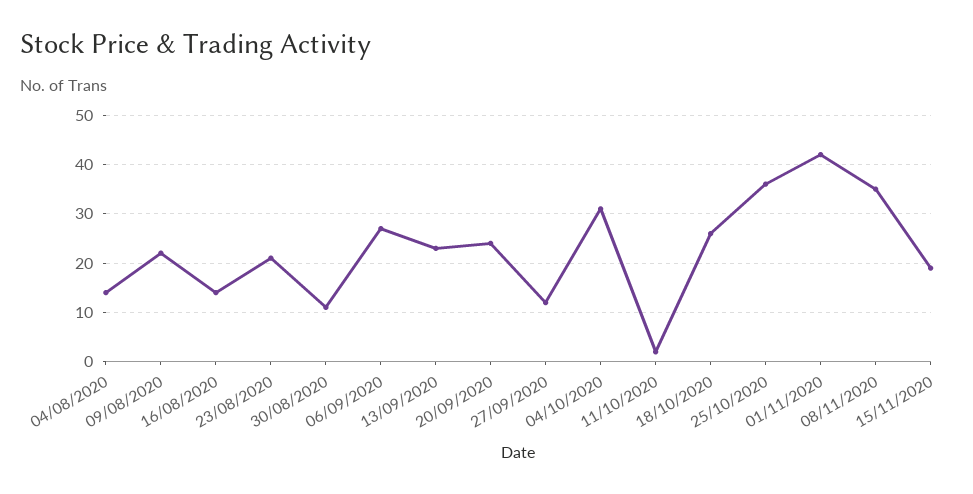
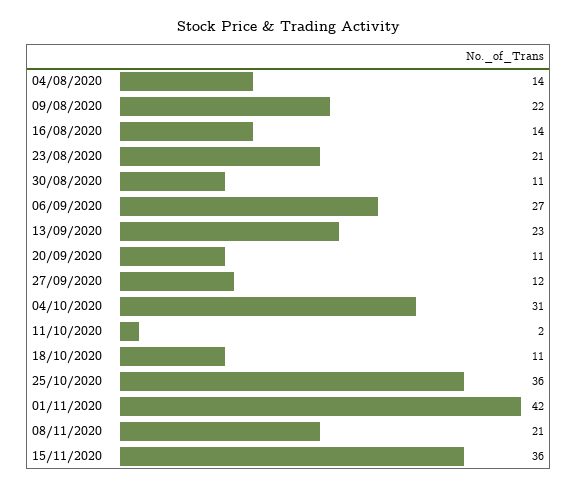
  {
    "04/08/2020": 14,
    "09/08/2020": 22,
    "16/08/2020": 14,
    "23/08/2020": 21,
    "30/08/2020": 11,
    "06/09/2020": 27,
    "13/09/2020": 23,
-   "20/09/2020": 25,
+   "20/09/2020": 11,
    "27/09/2020": 12,
    "04/10/2020": 31,
    "11/10/2020": 2,
-   "18/10/2020": 25,
+   "18/10/2020": 11,
    "25/10/2020": 36,
    "01/11/2020": 42,
-   "08/11/2020": 35,
+   "08/11/2020": 21,
-   "15/11/2020": 20
+   "15/11/2020": 36
  }

